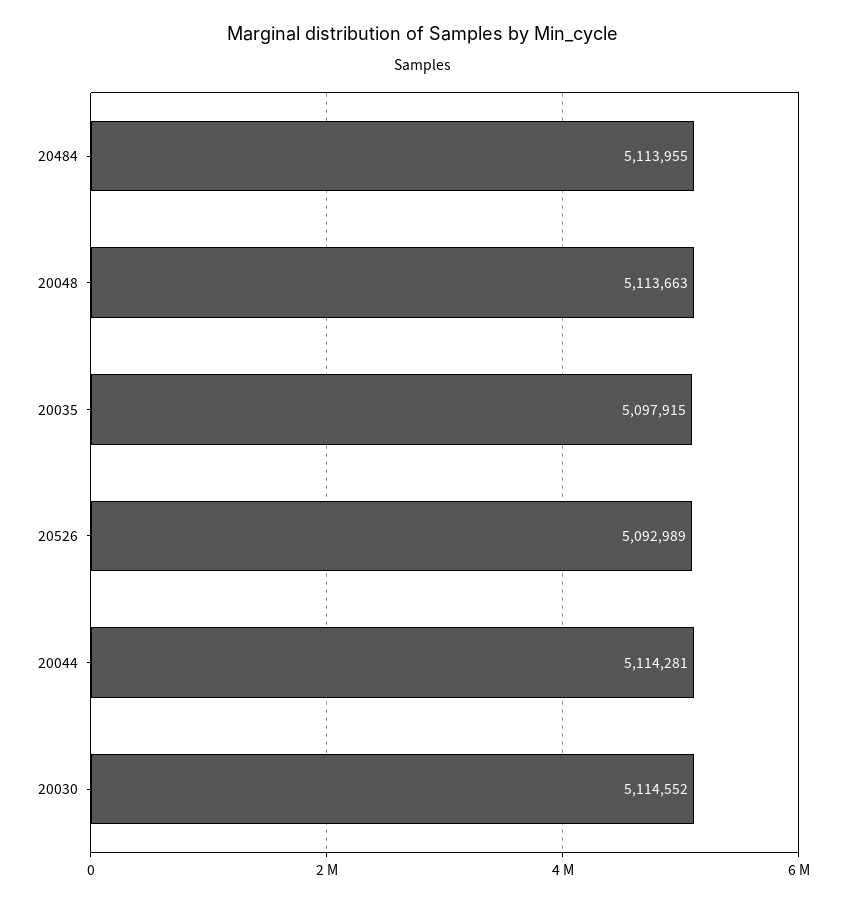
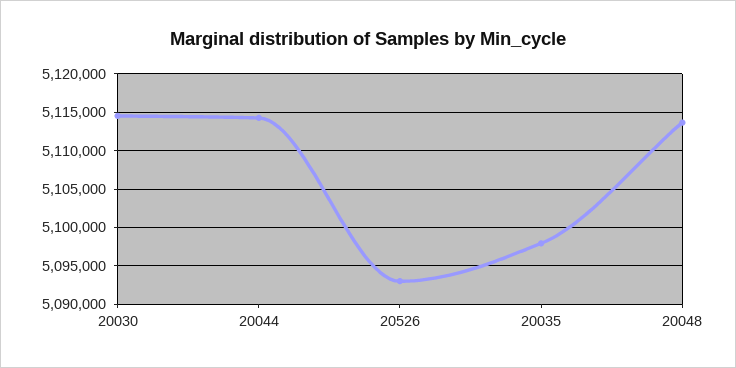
  {
-   "20484": 5113955,
    "20048": 5113663,
    "20035": 5097915,
    "20526": 5092989,
    "20044": 5114281,
    "20030": 5114552
  }

